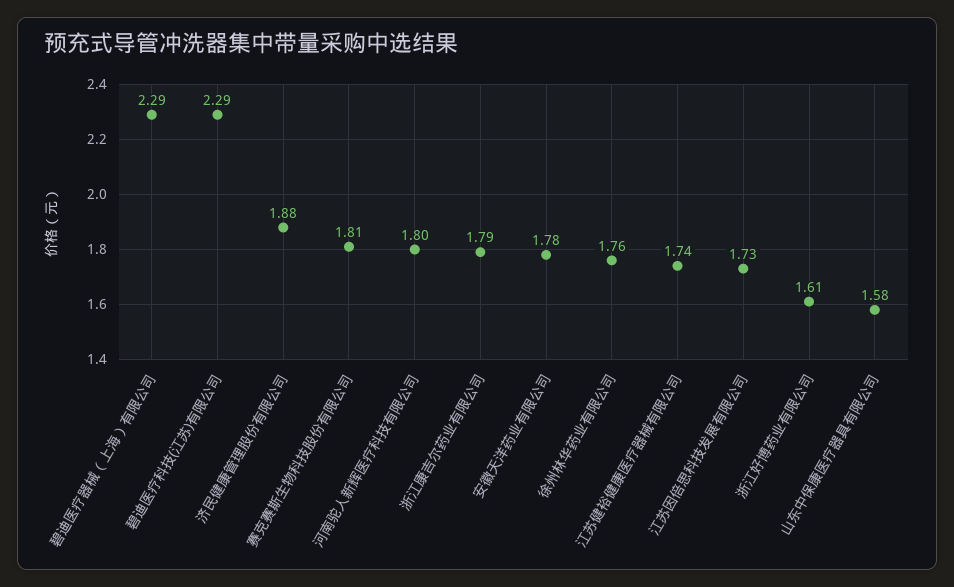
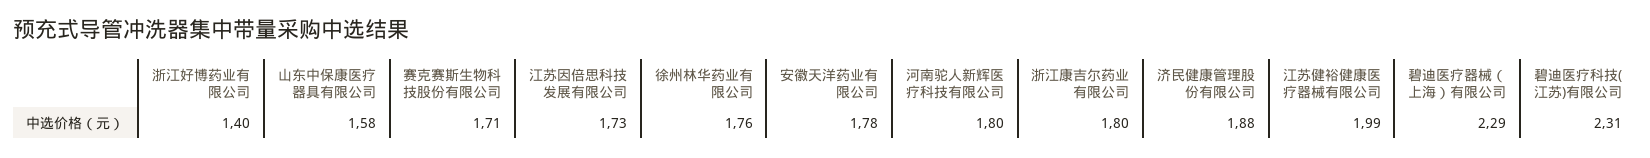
  {
    "碧迪医疗器械（上海）有限公司": 2.29,
-   "碧迪医疗科技(江苏)有限公司": 2.29,
+   "碧迪医疗科技(江苏)有限公司": 2.31,
    "济民健康管理股份有限公司": 1.88,
-   "赛克赛斯生物科技股份有限公司": 1.81,
+   "赛克赛斯生物科技股份有限公司": 1.71,
    "河南驼人新辉医疗科技有限公司": 1.8,
-   "浙江康吉尔药业有限公司": 1.79,
+   "浙江康吉尔药业有限公司": 1.8,
    "安徽天洋药业有限公司": 1.78,
    "徐州林华药业有限公司": 1.76,
-   "江苏健裕健康医疗器械有限公司": 1.74,
+   "江苏健裕健康医疗器械有限公司": 1.99,
    "江苏因倍思科技发展有限公司": 1.73,
-   "浙江好博药业有限公司": 1.61,
+   "浙江好博药业有限公司": 1.4,
    "山东中保康医疗器具有限公司": 1.58
  }

